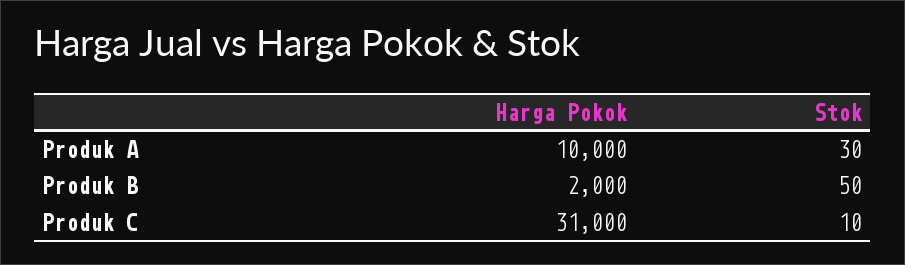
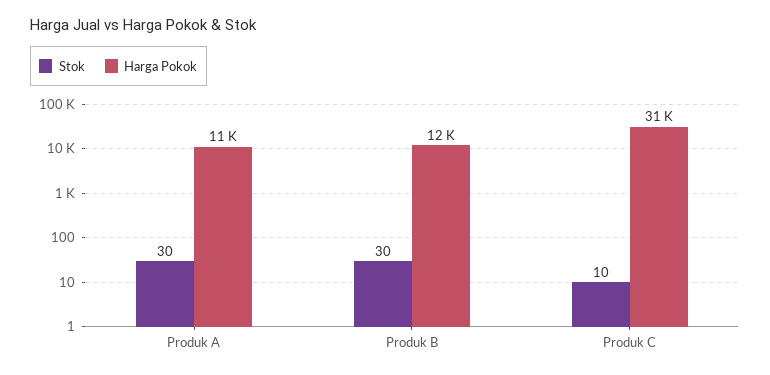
  {
    "Harga Pokok": {
-     "Produk A": 10000,
+     "Produk A": 11000,
-     "Produk B": 2000,
+     "Produk B": 12000,
      "Produk C": 31000
    },
    "Stok": {
      "Produk A": 30,
-     "Produk B": 50,
+     "Produk B": 30,
      "Produk C": 10
    }
  }

